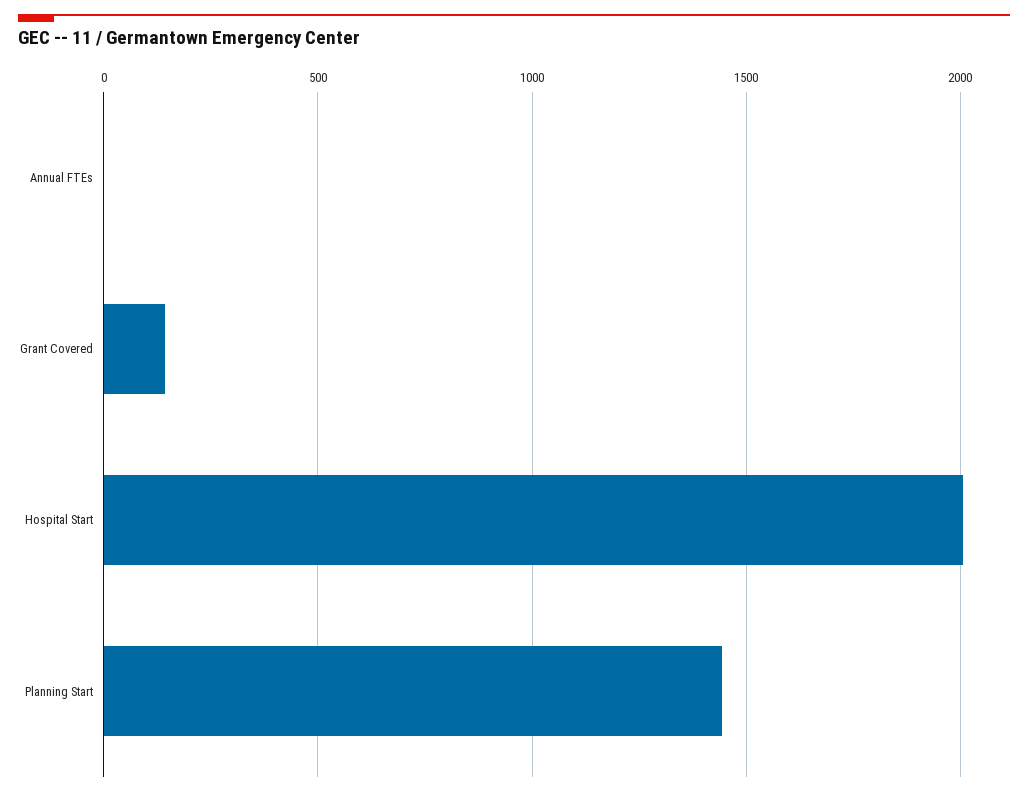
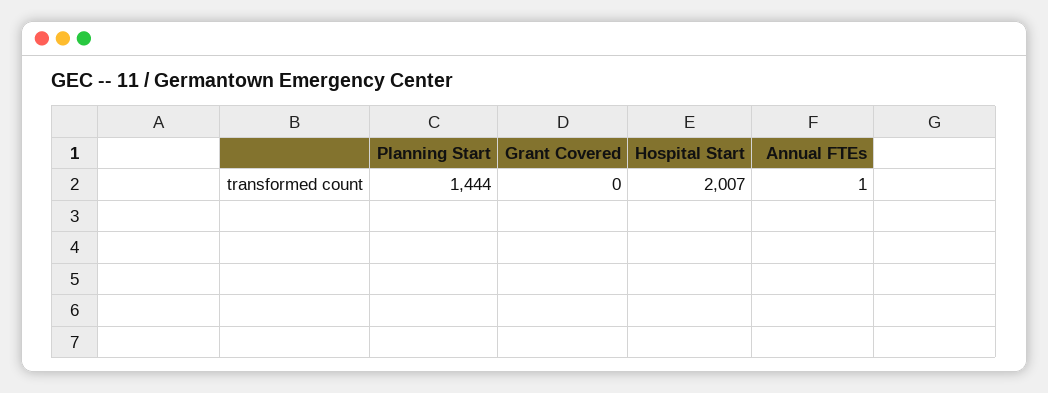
  {
    "Annual FTEs": 1,
-   "Grant Covered": 150,
+   "Grant Covered": 0,
    "Hospital Start": 2007,
    "Planning Start": 1444
  }

